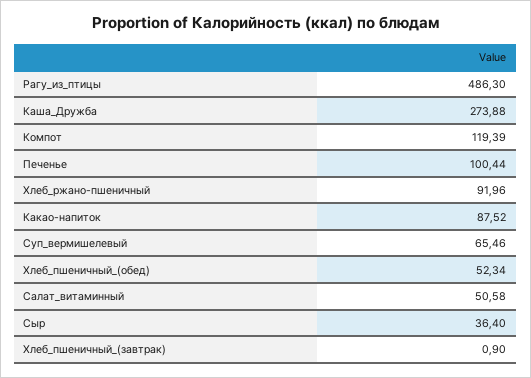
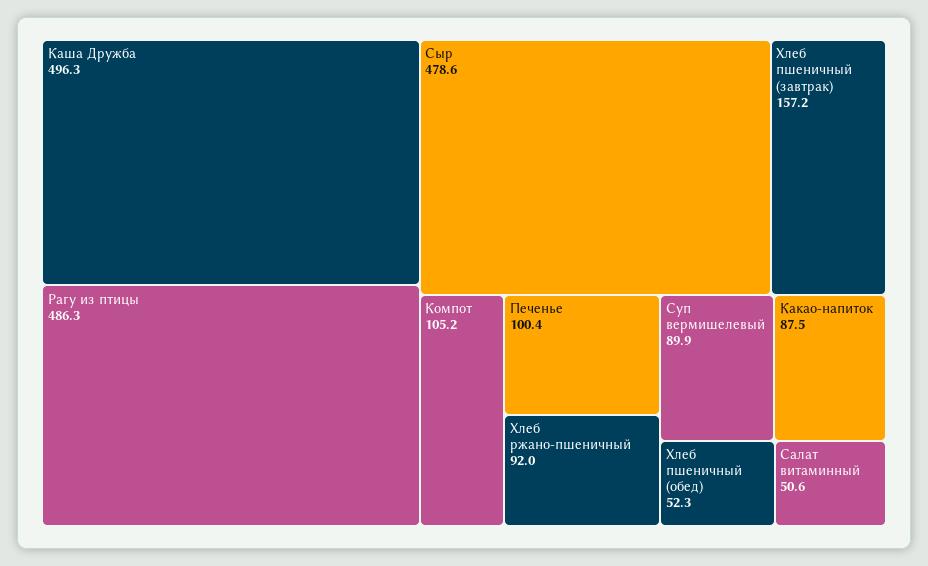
  {
    "Рагу_из_птицы": 486.3,
-   "Каша_Дружба": 273.88,
+   "Каша_Дружба": 496.3,
-   "Компот": 119.39,
+   "Компот": 105.2,
    "Печенье": 100.44,
    "Хлеб_ржано-пшеничный": 91.96,
    "Какао-напиток": 87.52,
-   "Суп_вермишелевый": 65.46,
+   "Суп_вермишелевый": 89.9,
    "Хлеб_пшеничный_(обед)": 52.34,
    "Салат_витаминный": 50.58,
-   "Сыр": 36.4,
+   "Сыр": 478.6,
-   "Хлеб_пшеничный_(завтрак)": 0.9
+   "Хлеб_пшеничный_(завтрак)": 157.2
  }

